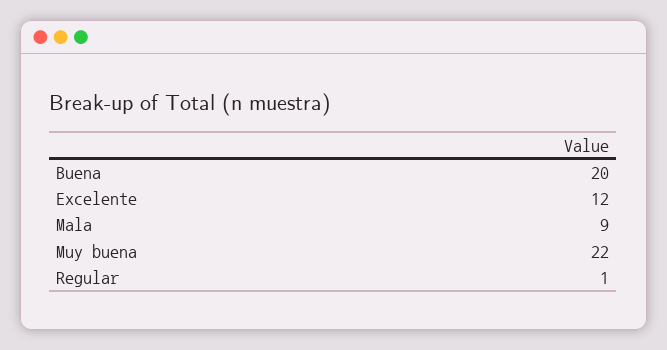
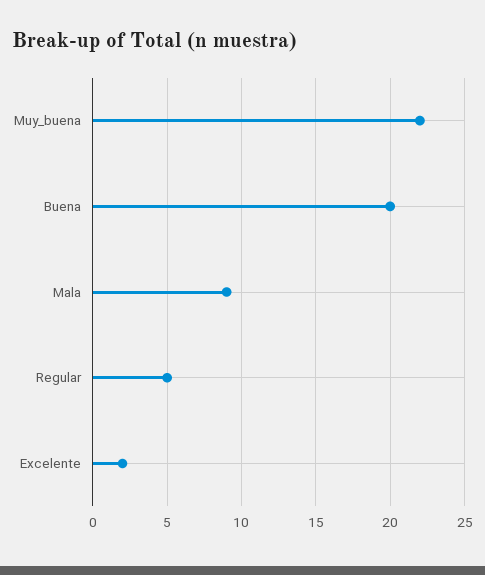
  {
    "Buena": 20,
-   "Excelente": 12,
+   "Excelente": 2,
    "Mala": 9,
    "Muy buena": 22,
-   "Regular": 1
+   "Regular": 5
  }

